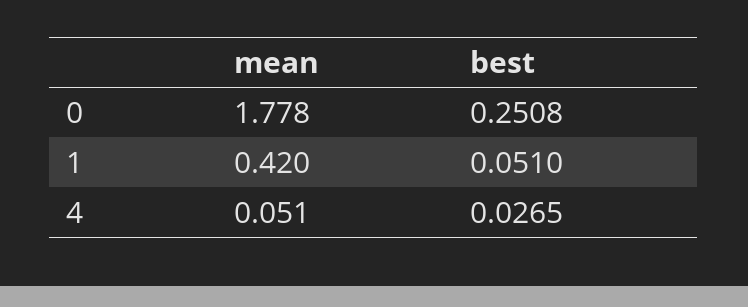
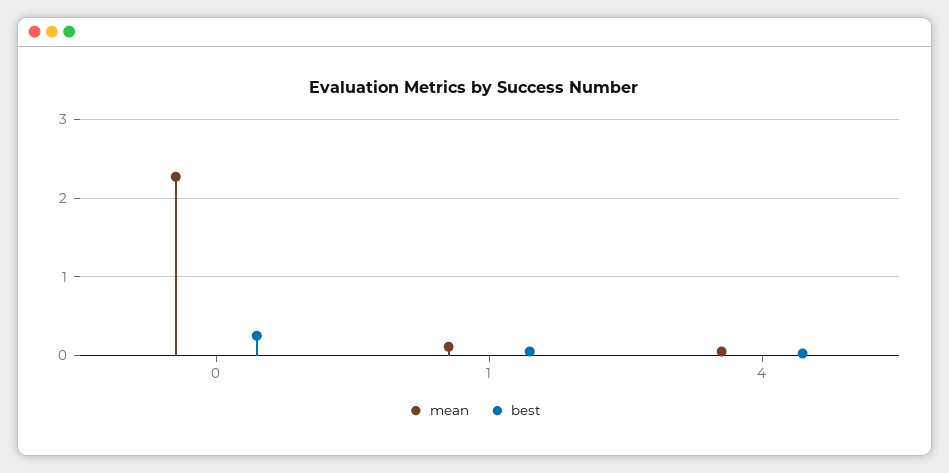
  {
    "mean": {
-     "0": 1.778,
+     "0": 2.3,
-     "1": 0.42,
+     "1": 0.1,
      "4": 0.051
    },
    "best": {
      "0": 0.2508,
      "1": 0.051,
      "4": 0.0265
    }
  }

